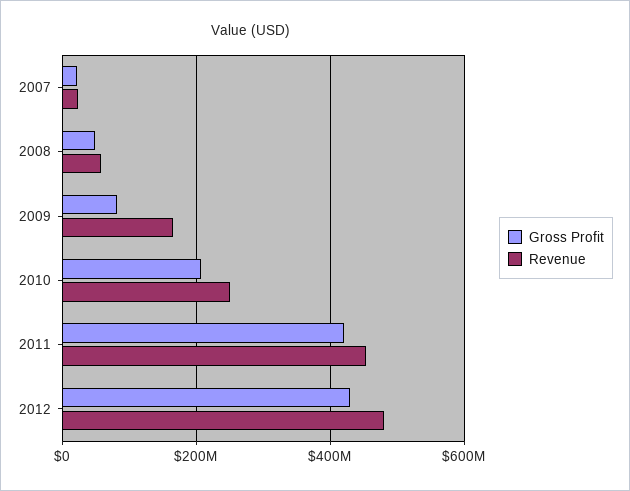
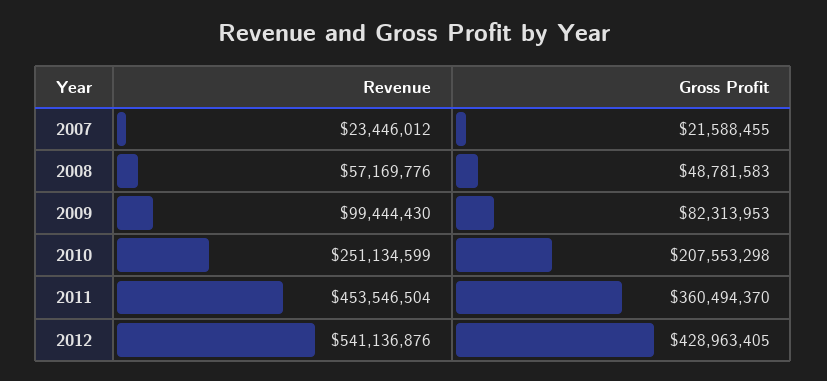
  {
    "Gross Profit": {
      "2007": 21588455,
      "2008": 48781583,
      "2009": 82313953,
      "2010": 207553298,
-     "2011": 420000000,
+     "2011": 360494370,
      "2012": 428963405
    },
    "Revenue": {
      "2007": 23446012,
      "2008": 57169776,
-     "2009": 160000000,
+     "2009": 99444430,
      "2010": 251134599,
      "2011": 453546504,
-     "2012": 480000000
+     "2012": 541136876
    }
  }

